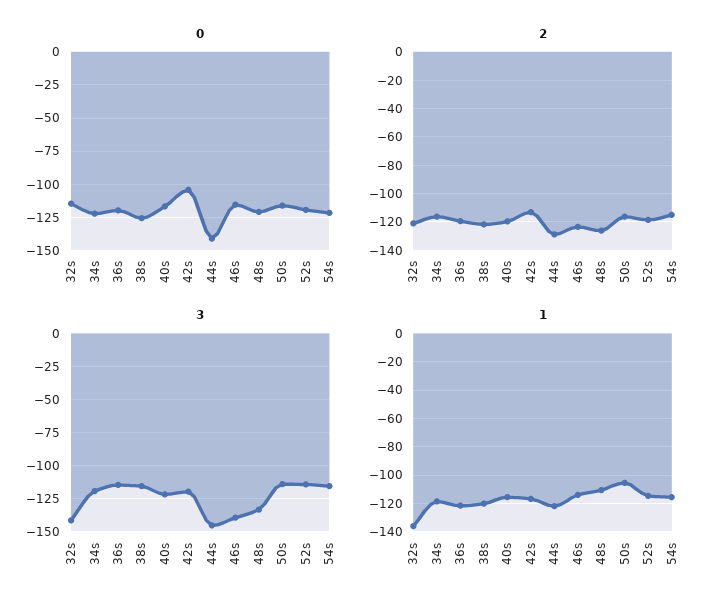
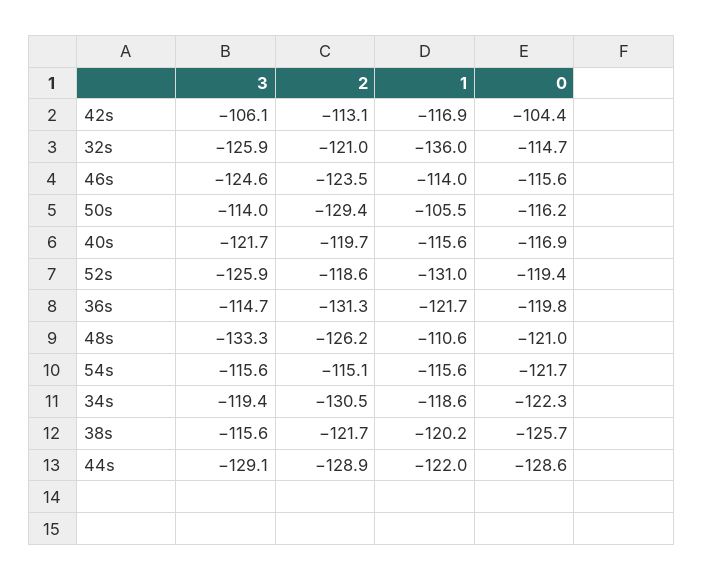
  {
    "0": {
      "32s": -114.7,
      "34s": -122.3,
      "36s": -119.8,
      "38s": -125.7,
      "40s": -116.9,
      "42s": -104.4,
-     "44s": -140,
+     "44s": -128.6,
      "46s": -115.6,
      "48s": -121,
      "50s": -116.2,
      "52s": -119.4,
      "54s": -121.7
    },
    "2": {
      "32s": -121,
-     "34s": -115,
+     "34s": -130.5,
-     "36s": -120,
+     "36s": -131.3,
      "38s": -121.7,
      "40s": -119.7,
      "42s": -113.1,
      "44s": -128.9,
      "46s": -123.5,
      "48s": -126.2,
-     "50s": -115,
+     "50s": -129.4,
      "52s": -118.6,
      "54s": -115.1
    },
    "3": {
-     "32s": -140,
+     "32s": -125.9,
      "34s": -119.4,
      "36s": -114.7,
      "38s": -115.6,
      "40s": -121.7,
-     "42s": -120,
+     "42s": -106.1,
-     "44s": -145,
+     "44s": -129.1,
-     "46s": -140,
+     "46s": -124.6,
      "48s": -133.3,
      "50s": -114,
-     "52s": -115,
+     "52s": -125.9,
      "54s": -115.6
    },
    "1": {
      "32s": -136,
      "34s": -118.6,
      "36s": -121.7,
      "38s": -120.2,
      "40s": -115.6,
      "42s": -116.9,
      "44s": -122,
      "46s": -114,
      "48s": -110.6,
      "50s": -105.5,
-     "52s": -115,
+     "52s": -131,
      "54s": -115.6
    }
  }

